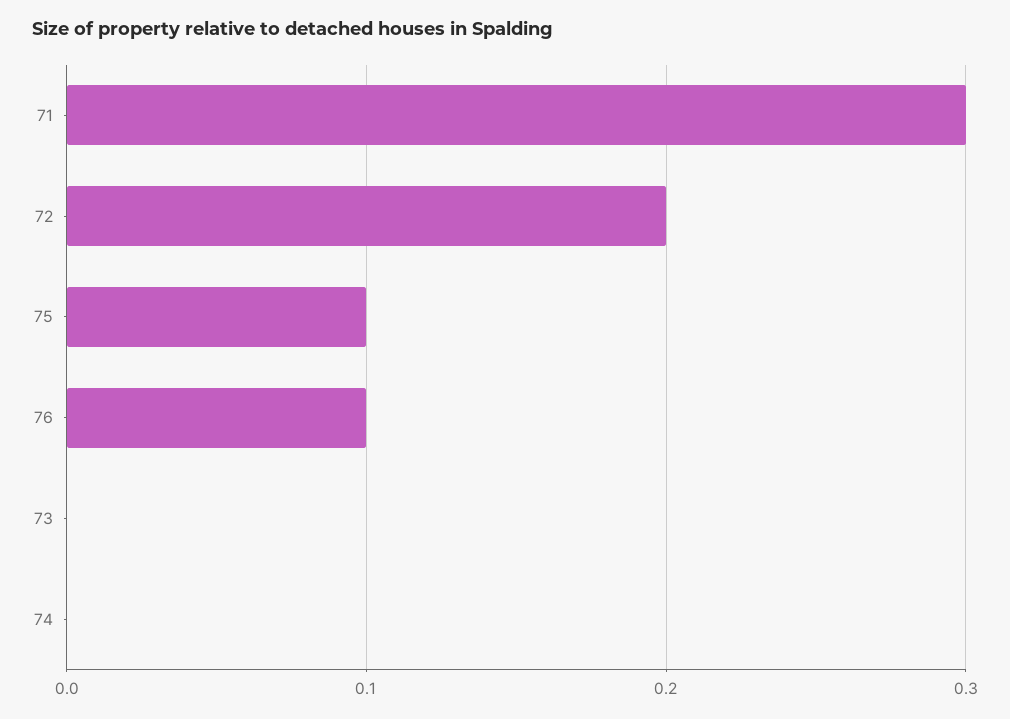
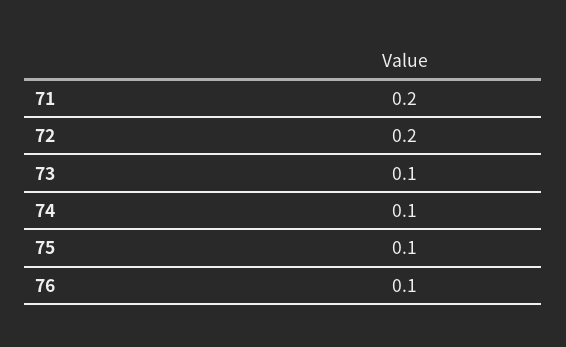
  {
-   "71": 0.3,
+   "71": 0.2,
    "72": 0.2,
    "75": 0.1,
    "76": 0.1,
-   "73": 0,
+   "73": 0.1,
-   "74": 0
+   "74": 0.1
  }

